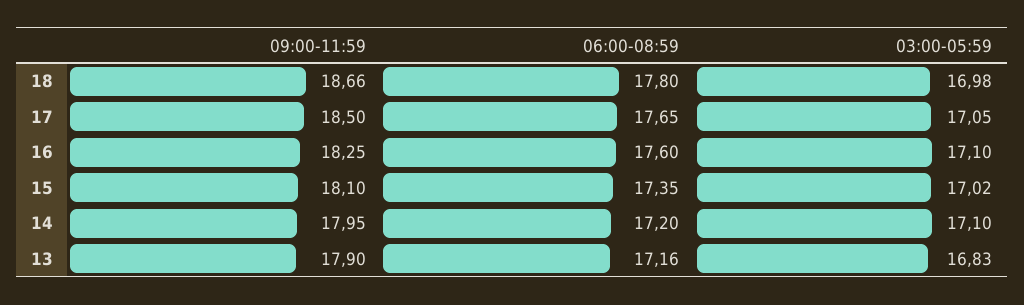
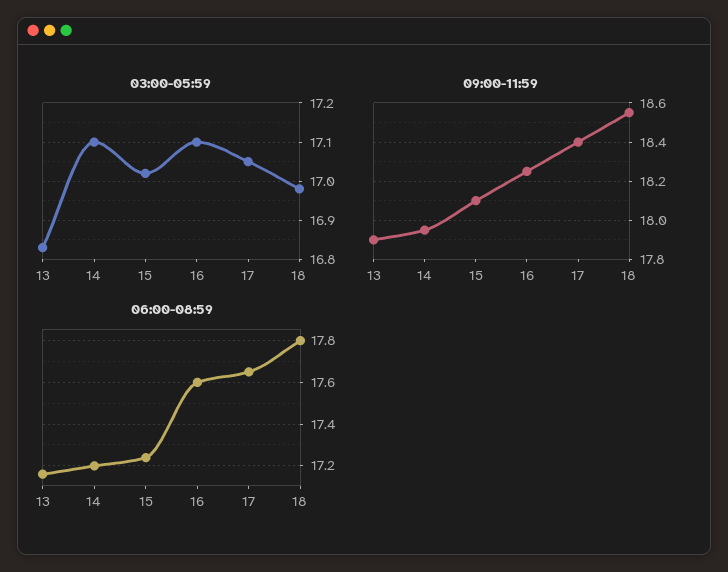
  {
    "09:00-11:59": {
-     "18": 18.66,
+     "18": 18.55,
-     "17": 18.5,
+     "17": 18.4,
      "16": 18.25,
      "15": 18.1,
      "14": 17.95,
      "13": 17.9
    },
    "06:00-08:59": {
      "18": 17.8,
      "17": 17.65,
      "16": 17.6,
-     "15": 17.35,
+     "15": 17.25,
      "14": 17.2,
      "13": 17.16
    },
    "03:00-05:59": {
      "18": 16.98,
      "17": 17.05,
      "16": 17.1,
      "15": 17.02,
      "14": 17.1,
      "13": 16.83
    }
  }

